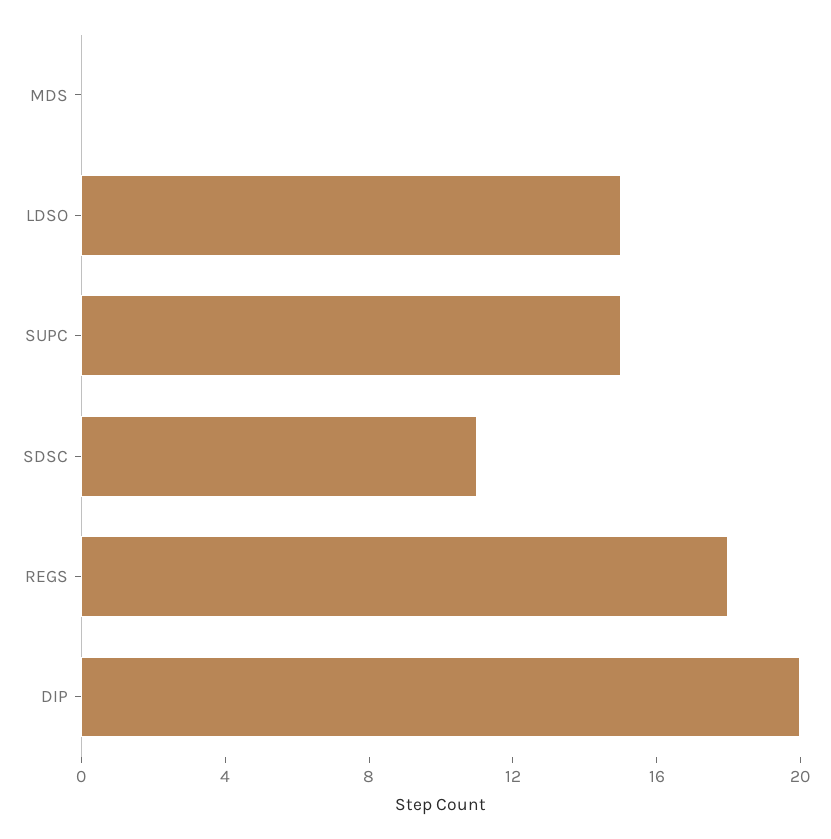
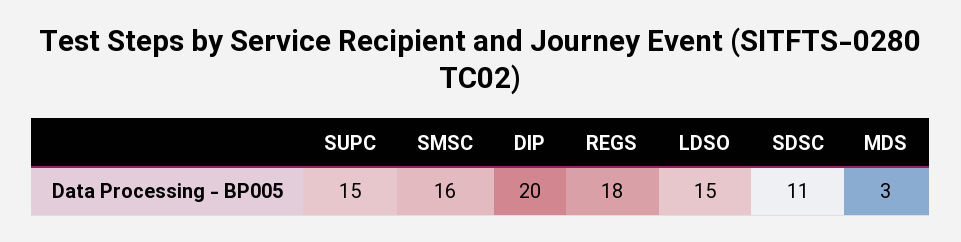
  {
-   "MDS": 0,
+   "MDS": 3,
    "LDSO": 15,
    "SUPC": 15,
    "SDSC": 11,
    "REGS": 18,
-   "DIP": 20
+   "DIP": 20,
+   "SMSC": 16
  }

